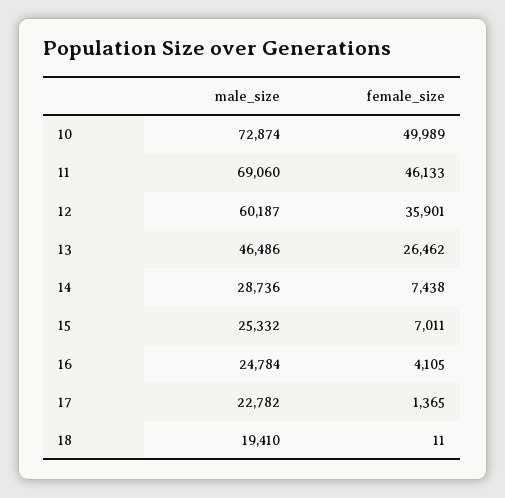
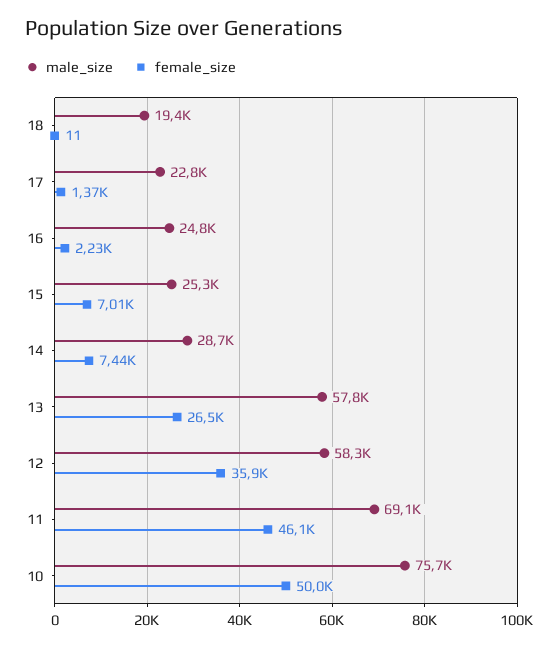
  {
    "male_size": {
-     "10": 72874,
+     "10": 75700,
      "11": 69060,
-     "12": 60187,
+     "12": 58300,
-     "13": 46486,
+     "13": 57800,
      "14": 28736,
      "15": 25332,
      "16": 24784,
      "17": 22782,
      "18": 19410
    },
    "female_size": {
      "10": 49989,
      "11": 46133,
      "12": 35901,
      "13": 26462,
      "14": 7438,
      "15": 7011,
-     "16": 4105,
+     "16": 2230,
      "17": 1365,
      "18": 11
    }
  }

